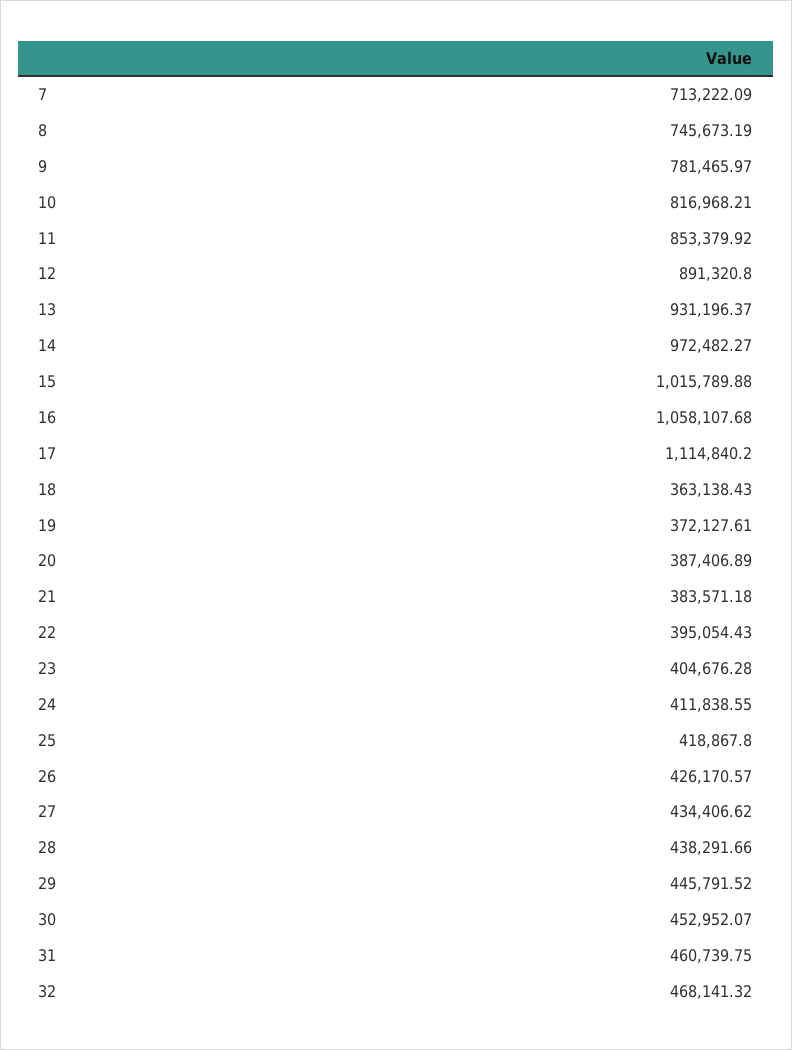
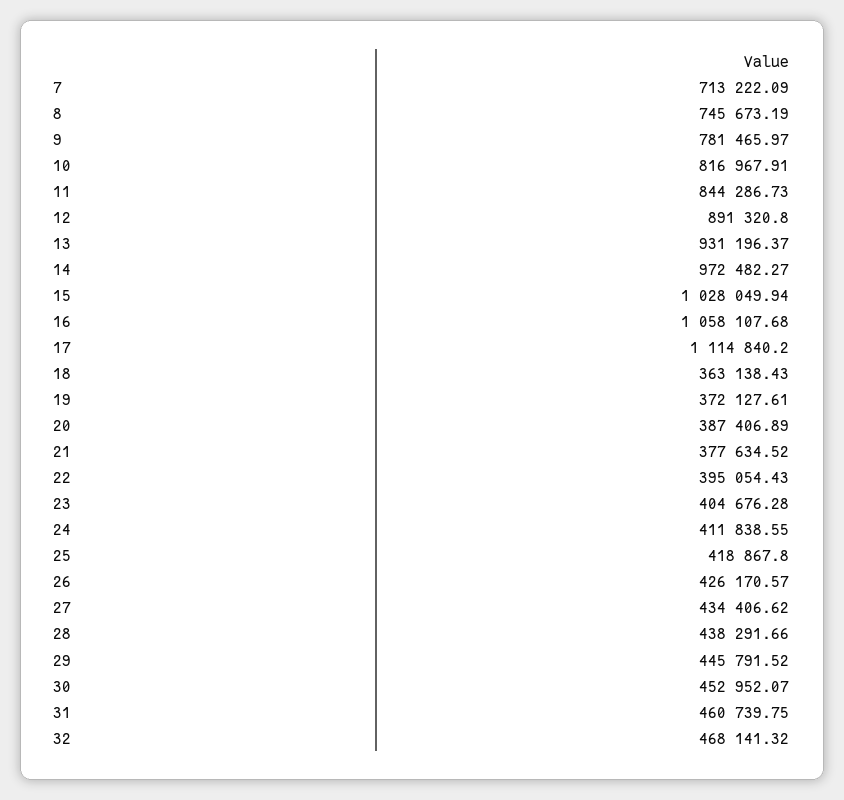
  {
    "7": 713222.09,
    "8": 745673.19,
    "9": 781465.97,
-   "10": 816968.21,
+   "10": 816967.91,
-   "11": 853379.92,
+   "11": 844286.73,
    "12": 891320.8,
    "13": 931196.37,
    "14": 972482.27,
-   "15": 1015789.88,
+   "15": 1028049.94,
    "16": 1058107.68,
    "17": 1114840.2,
    "18": 363138.43,
    "19": 372127.61,
    "20": 387406.89,
-   "21": 383571.18,
+   "21": 377634.52,
    "22": 395054.43,
    "23": 404676.28,
    "24": 411838.55,
    "25": 418867.8,
    "26": 426170.57,
    "27": 434406.62,
    "28": 438291.66,
    "29": 445791.52,
    "30": 452952.07,
    "31": 460739.75,
    "32": 468141.32
  }

